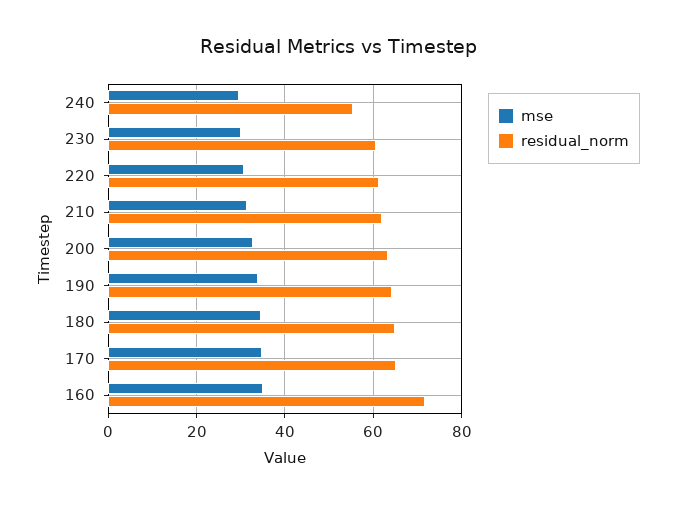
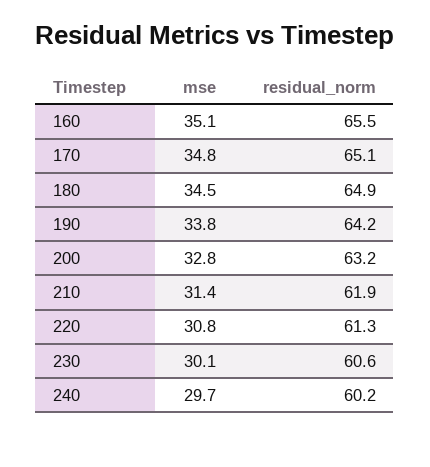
  {
    "mse": {
      "240": 29.7,
      "230": 30.1,
      "220": 30.8,
      "210": 31.4,
      "200": 32.8,
      "190": 33.8,
      "180": 34.5,
      "170": 34.8,
      "160": 35.1
    },
    "residual_norm": {
-     "240": 56,
+     "240": 60.2,
      "230": 60.6,
      "220": 61.3,
      "210": 61.9,
      "200": 63.2,
      "190": 64.2,
      "180": 64.9,
      "170": 65.1,
-     "160": 72
+     "160": 65.5
    }
  }

